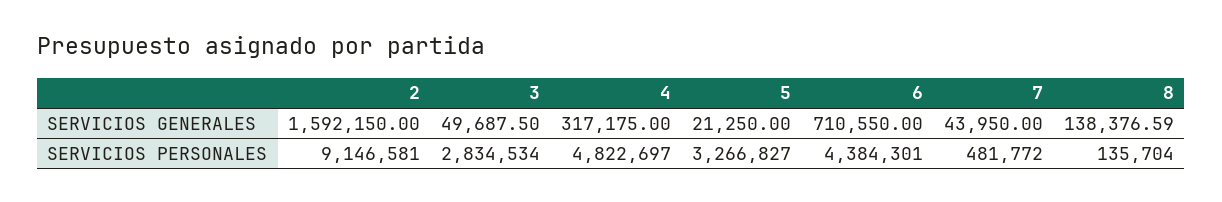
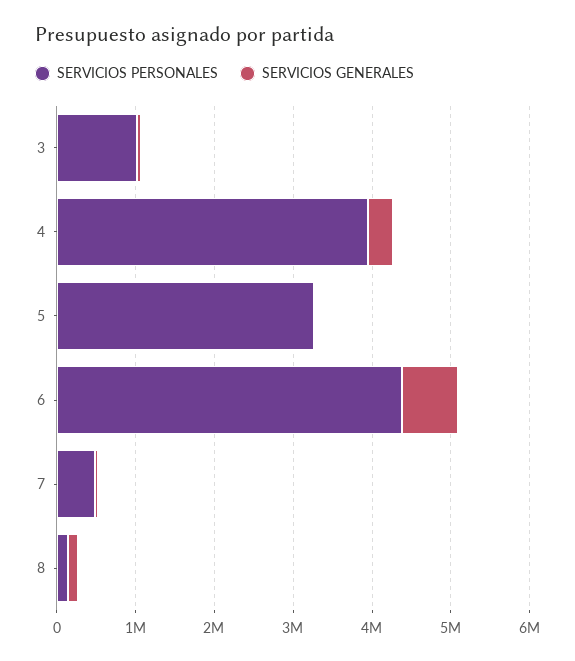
  {
    "SERVICIOS GENERALES": {
-     "2": 1592150,
      "3": 49687.5,
      "4": 317175,
      "5": 21250,
      "6": 710550,
      "7": 43950,
      "8": 138376.59
    },
    "SERVICIOS PERSONALES": {
-     "2": 9146581,
-     "3": 2834534,
+     "3": 1000000,
-     "4": 4822697,
+     "4": 4000000,
      "5": 3266827,
      "6": 4384301,
      "7": 481772,
      "8": 135704
    }
  }

